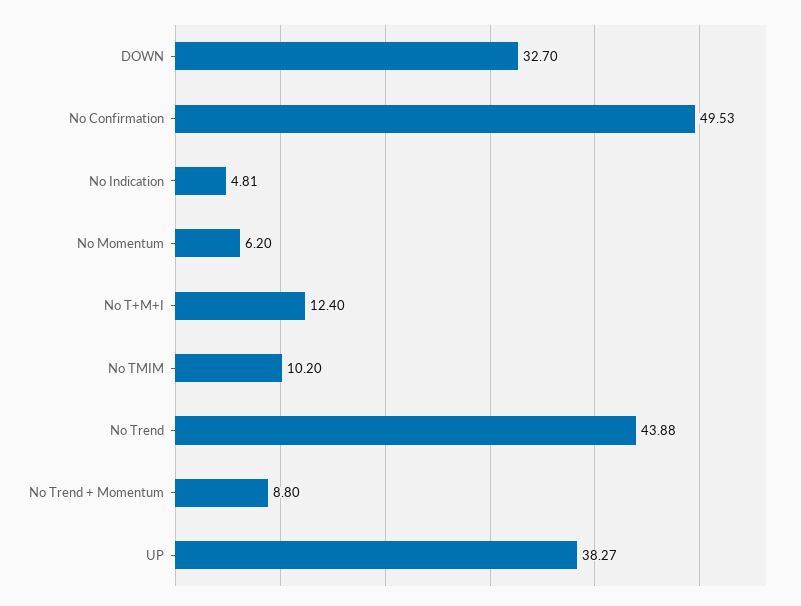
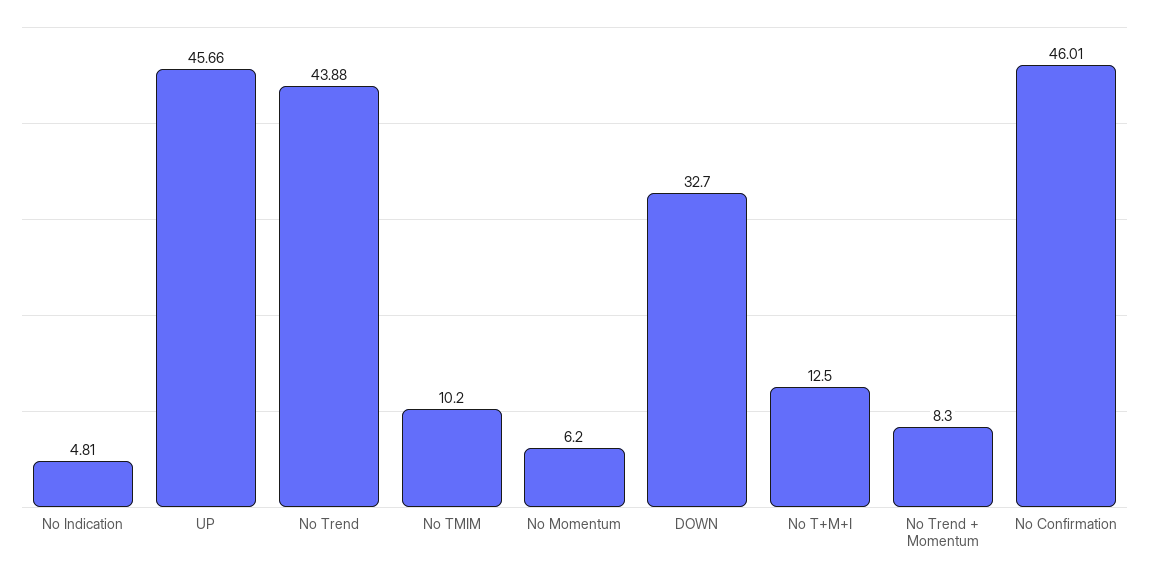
  {
    "DOWN": 32.7,
-   "No Confirmation": 49.53,
+   "No Confirmation": 46.01,
    "No Indication": 4.81,
    "No Momentum": 6.2,
-   "No T+M+I": 12.4,
+   "No T+M+I": 12.5,
    "No TMIM": 10.2,
    "No Trend": 43.88,
-   "No Trend + Momentum": 8.8,
+   "No Trend + Momentum": 8.3,
-   "UP": 38.27
+   "UP": 45.66
  }

